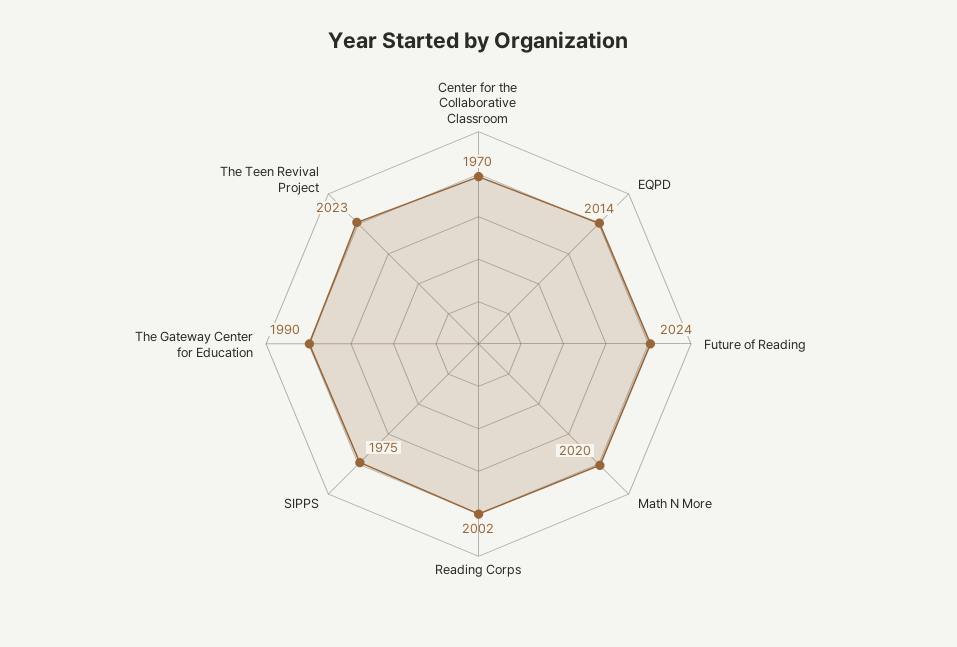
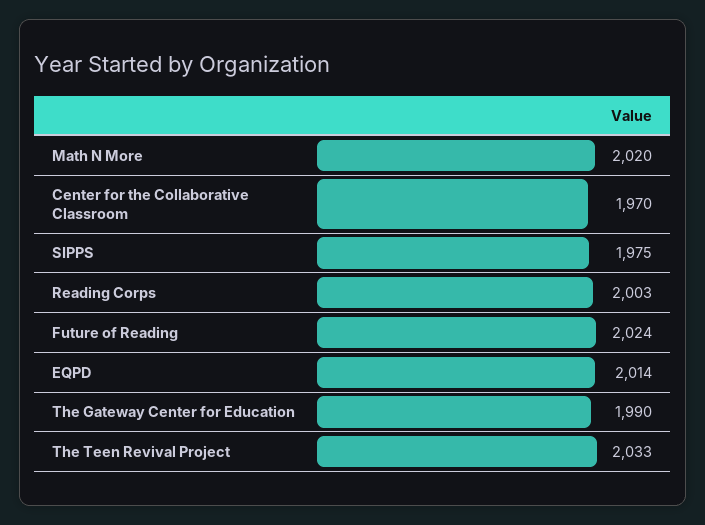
  {
    "Center for the Collaborative Classroom": 1970,
    "EQPD": 2014,
    "Future of Reading": 2024,
    "Math N More": 2020,
-   "Reading Corps": 2002,
+   "Reading Corps": 2003,
    "SIPPS": 1975,
    "The Gateway Center for Education": 1990,
-   "The Teen Revival Project": 2023
+   "The Teen Revival Project": 2033
  }

